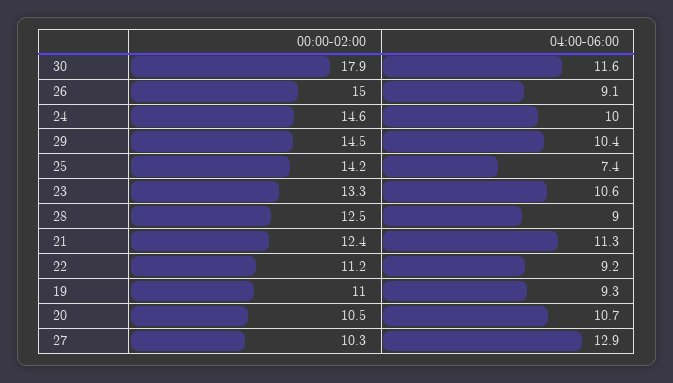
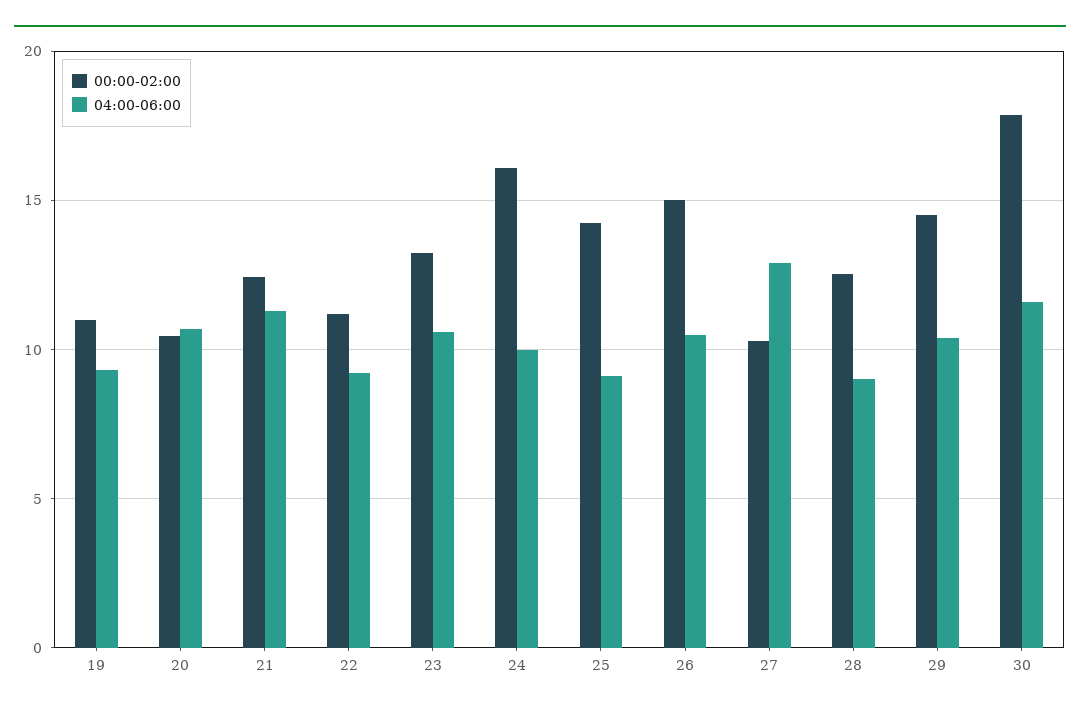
  {
    "00:00-02:00": {
      "30": 17.9,
      "26": 15,
-     "24": 14.6,
+     "24": 16,
      "29": 14.5,
      "25": 14.2,
      "23": 13.3,
      "28": 12.5,
      "21": 12.4,
      "22": 11.2,
      "19": 11,
      "20": 10.5,
      "27": 10.3
    },
    "04:00-06:00": {
      "30": 11.6,
-     "26": 9.1,
+     "26": 10.5,
      "24": 10,
      "29": 10.4,
-     "25": 7.4,
+     "25": 9,
      "23": 10.6,
      "28": 9,
      "21": 11.3,
      "22": 9.2,
      "19": 9.3,
      "20": 10.7,
      "27": 12.9
    }
  }

